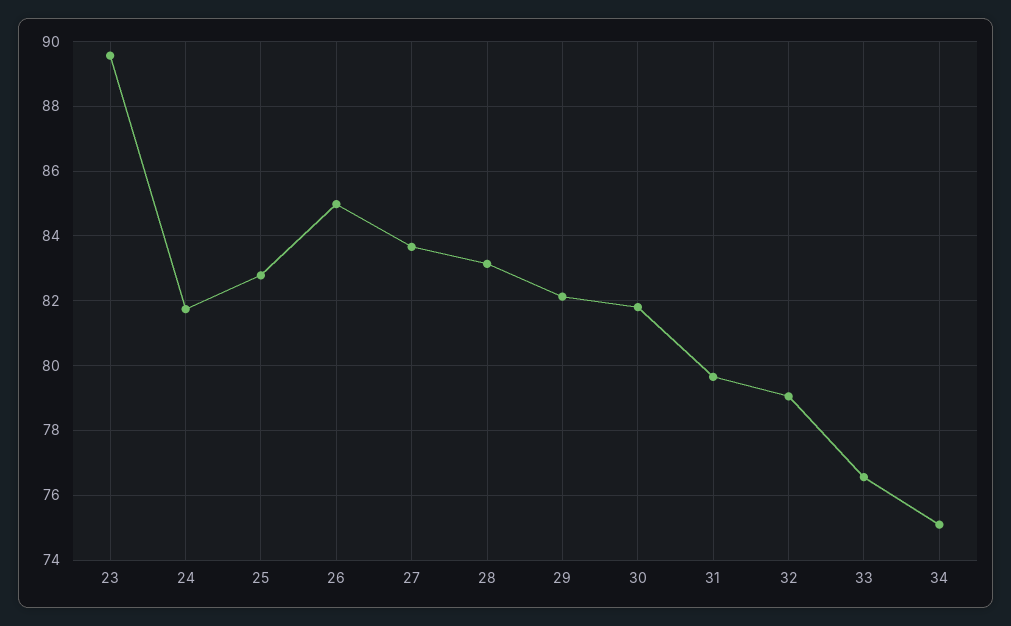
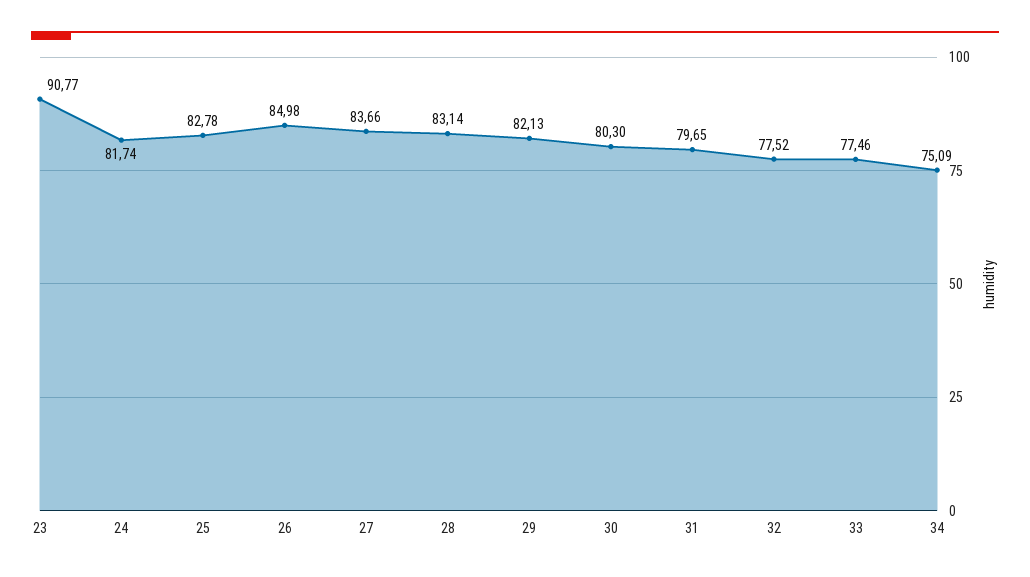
  {
-   "23": 89.6,
+   "23": 90.77,
    "24": 81.74,
    "25": 82.78,
    "26": 84.98,
    "27": 83.66,
    "28": 83.14,
    "29": 82.13,
-   "30": 81.8,
+   "30": 80.3,
    "31": 79.65,
-   "32": 79,
+   "32": 77.52,
-   "33": 76.6,
+   "33": 77.46,
    "34": 75.09
  }

